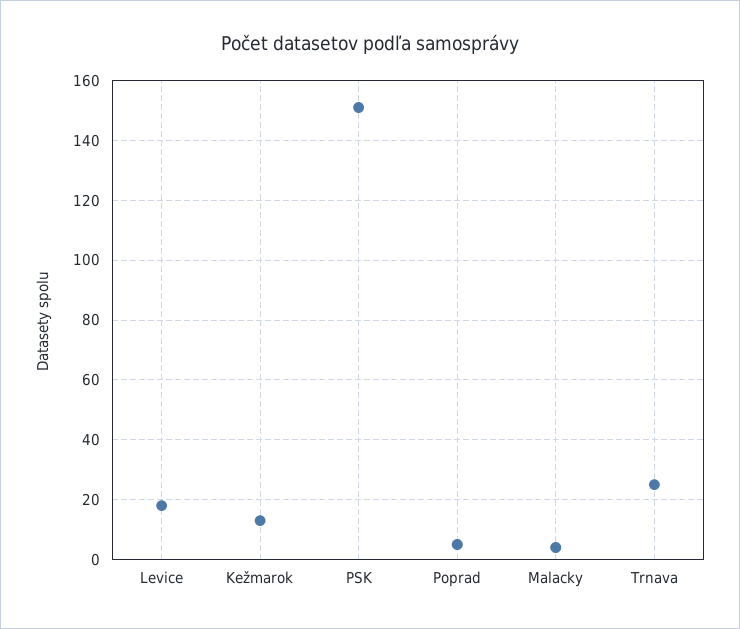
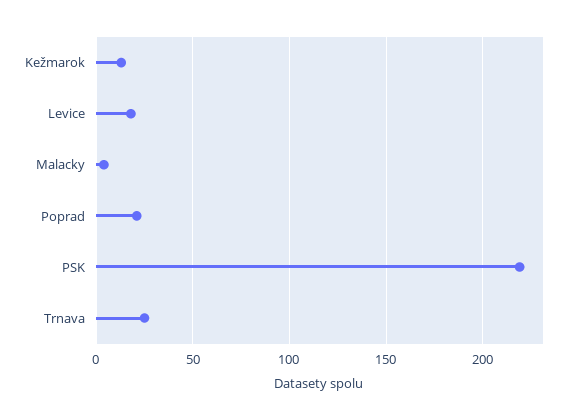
  {
    "Levice": 20,
    "Kežmarok": 15,
-   "PSK": 150,
+   "PSK": 220,
-   "Poprad": 5,
+   "Poprad": 20,
    "Malacky": 5,
    "Trnava": 25
  }

